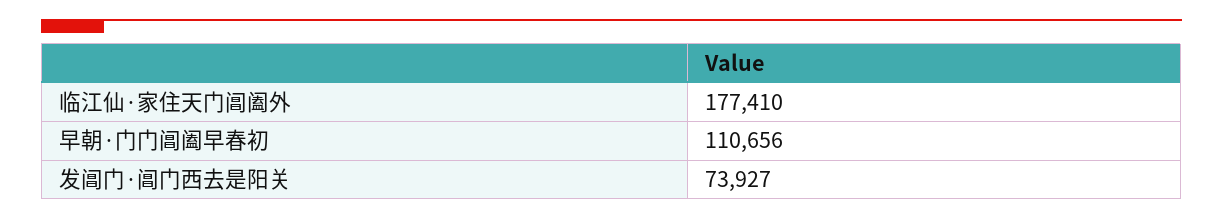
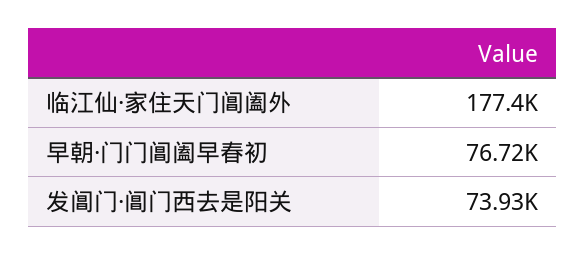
  {
    "临江仙·家住天门阊阖外": 177410,
-   "早朝·门门阊阖早春初": 110656,
+   "早朝·门门阊阖早春初": 76720,
    "发阊门·阊门西去是阳关": 73927
  }

